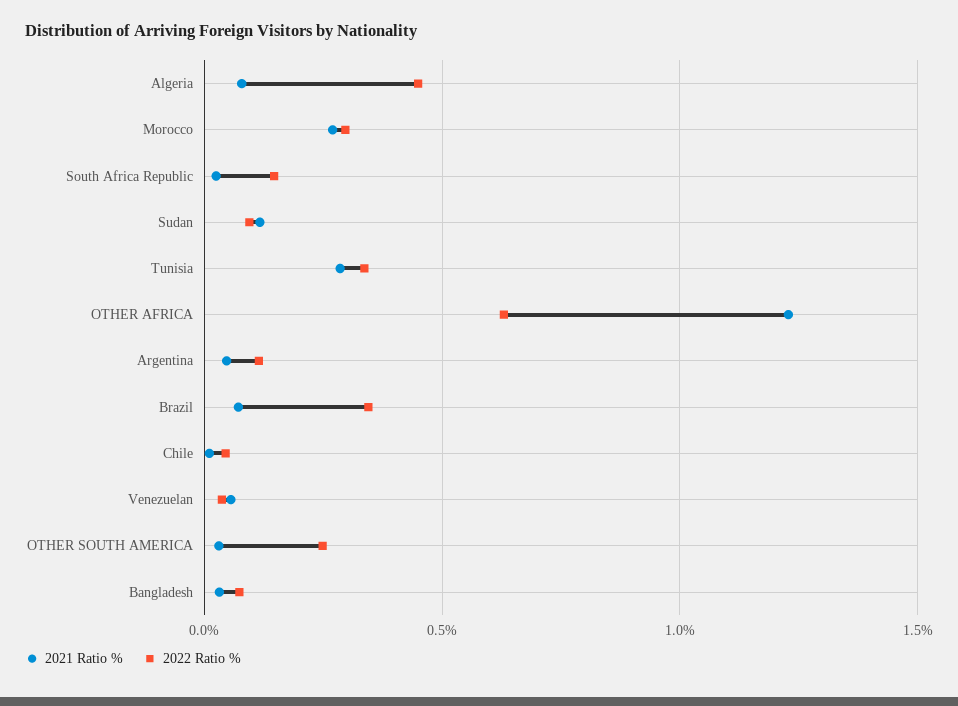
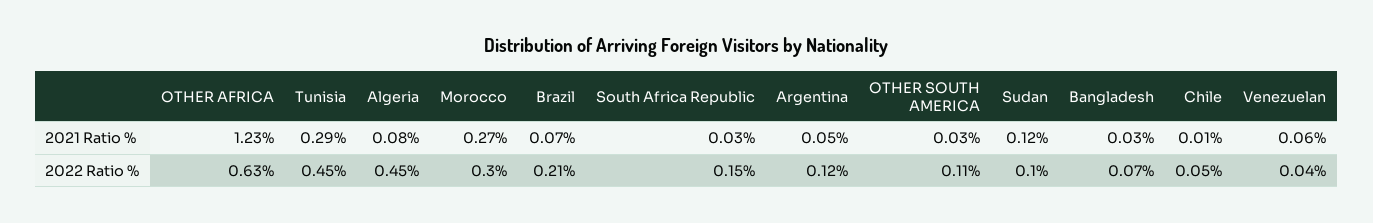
  {
    "2021 Ratio %": {
      "Algeria": 0.08,
      "Morocco": 0.27,
      "South Africa Republic": 0.03,
      "Sudan": 0.12,
      "Tunisia": 0.29,
      "OTHER AFRICA": 1.23,
      "Argentina": 0.05,
      "Brazil": 0.07,
      "Chile": 0.01,
      "Venezuelan": 0.06,
      "OTHER SOUTH AMERICA": 0.03,
      "Bangladesh": 0.03
    },
    "2022 Ratio %": {
      "Algeria": 0.45,
      "Morocco": 0.3,
      "South Africa Republic": 0.15,
      "Sudan": 0.1,
-     "Tunisia": 0.35,
+     "Tunisia": 0.45,
      "OTHER AFRICA": 0.63,
      "Argentina": 0.12,
-     "Brazil": 0.35,
+     "Brazil": 0.21,
      "Chile": 0.05,
      "Venezuelan": 0.04,
-     "OTHER SOUTH AMERICA": 0.25,
+     "OTHER SOUTH AMERICA": 0.11,
      "Bangladesh": 0.07
    }
  }

